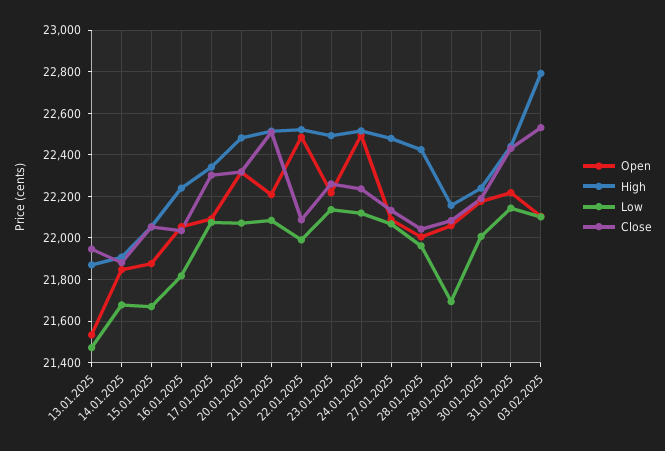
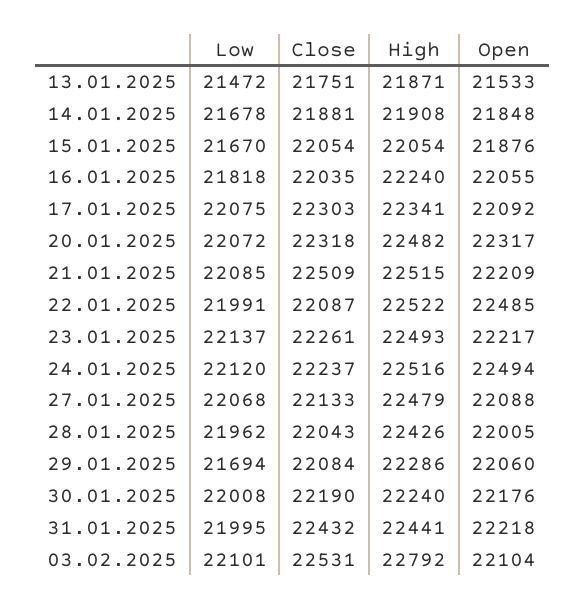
  {
    "Open": {
      "13.01.2025": 21533,
      "14.01.2025": 21848,
      "15.01.2025": 21876,
      "16.01.2025": 22055,
      "17.01.2025": 22092,
      "20.01.2025": 22317,
      "21.01.2025": 22209,
      "22.01.2025": 22485,
      "23.01.2025": 22217,
      "24.01.2025": 22494,
      "27.01.2025": 22088,
      "28.01.2025": 22005,
      "29.01.2025": 22060,
      "30.01.2025": 22176,
      "31.01.2025": 22218,
      "03.02.2025": 22104
    },
    "High": {
      "13.01.2025": 21871,
      "14.01.2025": 21908,
      "15.01.2025": 22054,
      "16.01.2025": 22240,
      "17.01.2025": 22341,
      "20.01.2025": 22482,
      "21.01.2025": 22515,
      "22.01.2025": 22522,
      "23.01.2025": 22493,
      "24.01.2025": 22516,
      "27.01.2025": 22479,
      "28.01.2025": 22426,
-     "29.01.2025": 22150,
+     "29.01.2025": 22286,
      "30.01.2025": 22240,
      "31.01.2025": 22441,
      "03.02.2025": 22792
    },
    "Low": {
      "13.01.2025": 21472,
      "14.01.2025": 21678,
      "15.01.2025": 21670,
      "16.01.2025": 21818,
      "17.01.2025": 22075,
      "20.01.2025": 22072,
      "21.01.2025": 22085,
      "22.01.2025": 21991,
      "23.01.2025": 22137,
      "24.01.2025": 22120,
      "27.01.2025": 22068,
      "28.01.2025": 21962,
      "29.01.2025": 21694,
      "30.01.2025": 22008,
-     "31.01.2025": 22150,
+     "31.01.2025": 21995,
      "03.02.2025": 22101
    },
    "Close": {
-     "13.01.2025": 21950,
+     "13.01.2025": 21751,
      "14.01.2025": 21881,
      "15.01.2025": 22054,
      "16.01.2025": 22035,
      "17.01.2025": 22303,
      "20.01.2025": 22318,
      "21.01.2025": 22509,
      "22.01.2025": 22087,
      "23.01.2025": 22261,
      "24.01.2025": 22237,
      "27.01.2025": 22133,
      "28.01.2025": 22043,
      "29.01.2025": 22084,
      "30.01.2025": 22190,
      "31.01.2025": 22432,
      "03.02.2025": 22531
    }
  }

